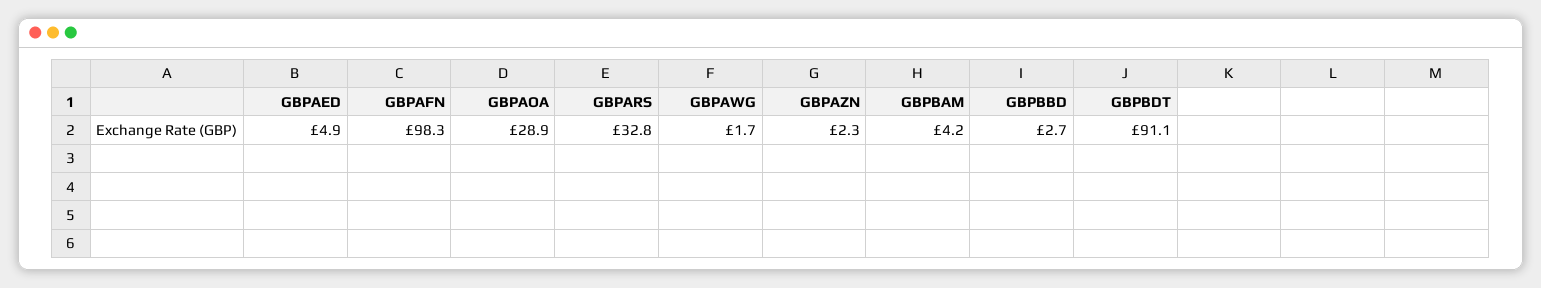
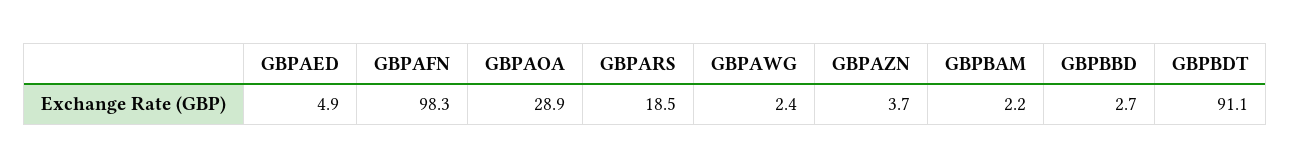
  {
    "GBPAED": 4.9,
    "GBPAFN": 98.3,
    "GBPAOA": 28.9,
-   "GBPARS": 32.8,
+   "GBPARS": 18.5,
-   "GBPAWG": 1.7,
+   "GBPAWG": 2.4,
-   "GBPAZN": 2.3,
+   "GBPAZN": 3.7,
-   "GBPBAM": 4.2,
+   "GBPBAM": 2.2,
    "GBPBBD": 2.7,
    "GBPBDT": 91.1
  }

